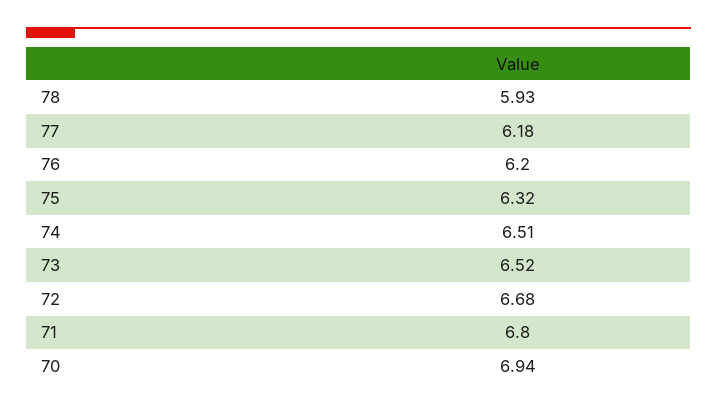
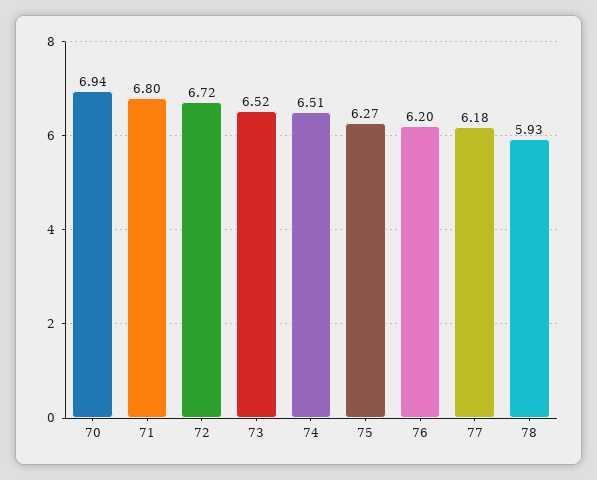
  {
    "78": 5.93,
    "77": 6.18,
    "76": 6.2,
-   "75": 6.32,
+   "75": 6.27,
    "74": 6.51,
    "73": 6.52,
-   "72": 6.68,
+   "72": 6.72,
    "71": 6.8,
    "70": 6.94
  }

